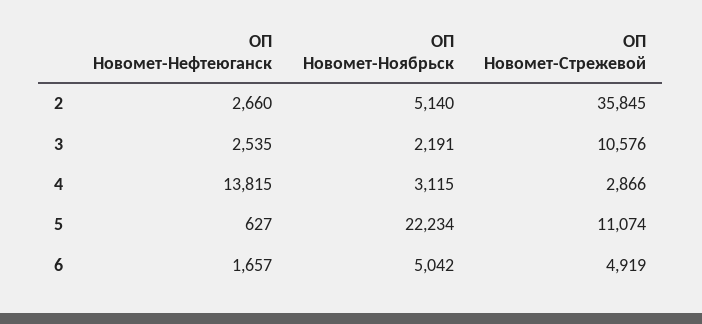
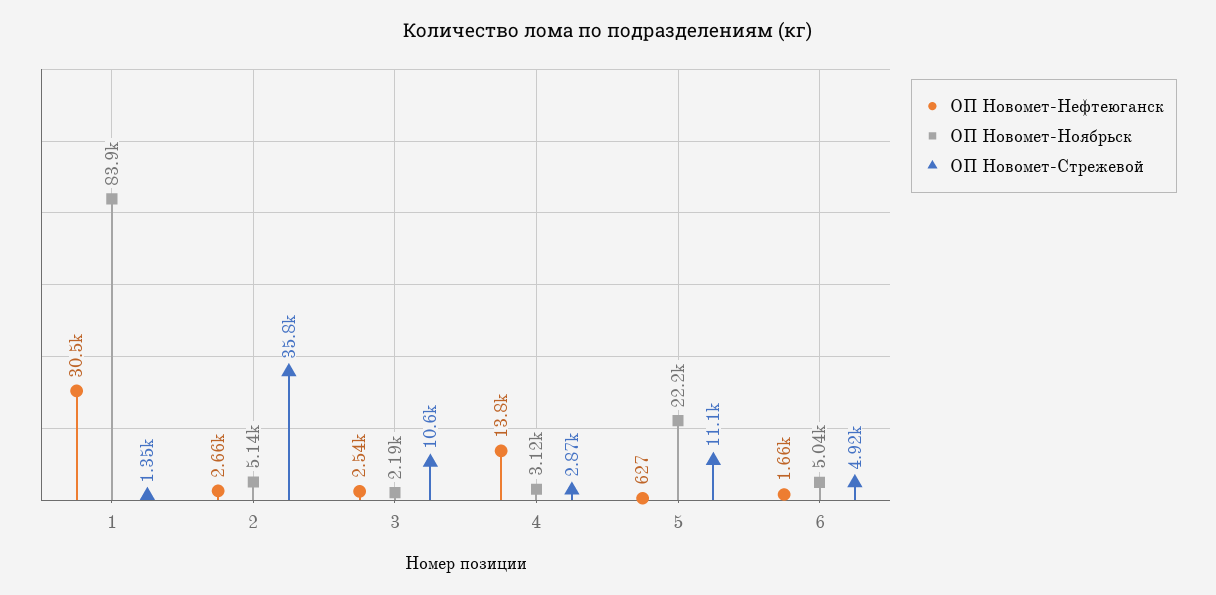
  {
    "ОП Новомет-Нефтеюганск": {
      "2": 2660,
      "3": 2535,
      "4": 13815,
      "5": 627,
-     "6": 1657
+     "6": 1657,
+     "1": 30500
    },
    "ОП Новомет-Ноябрьск": {
      "2": 5140,
      "3": 2191,
      "4": 3115,
      "5": 22234,
-     "6": 5042
+     "6": 5042,
+     "1": 83900
    },
    "ОП Новомет-Стрежевой": {
      "2": 35845,
      "3": 10576,
      "4": 2866,
      "5": 11074,
-     "6": 4919
+     "6": 4919,
+     "1": 1350
    }
  }

